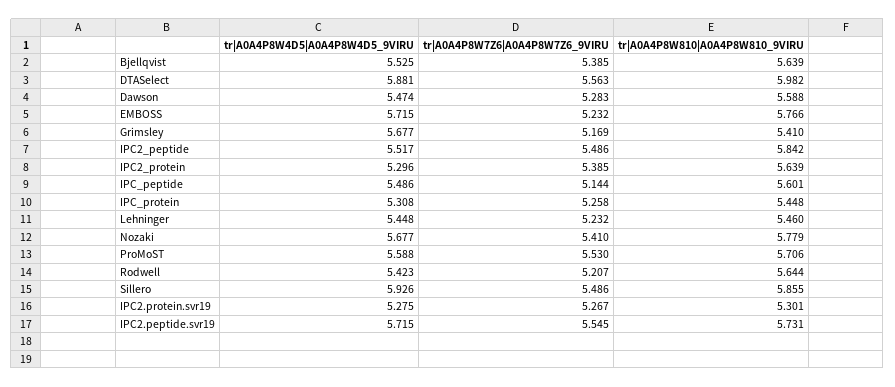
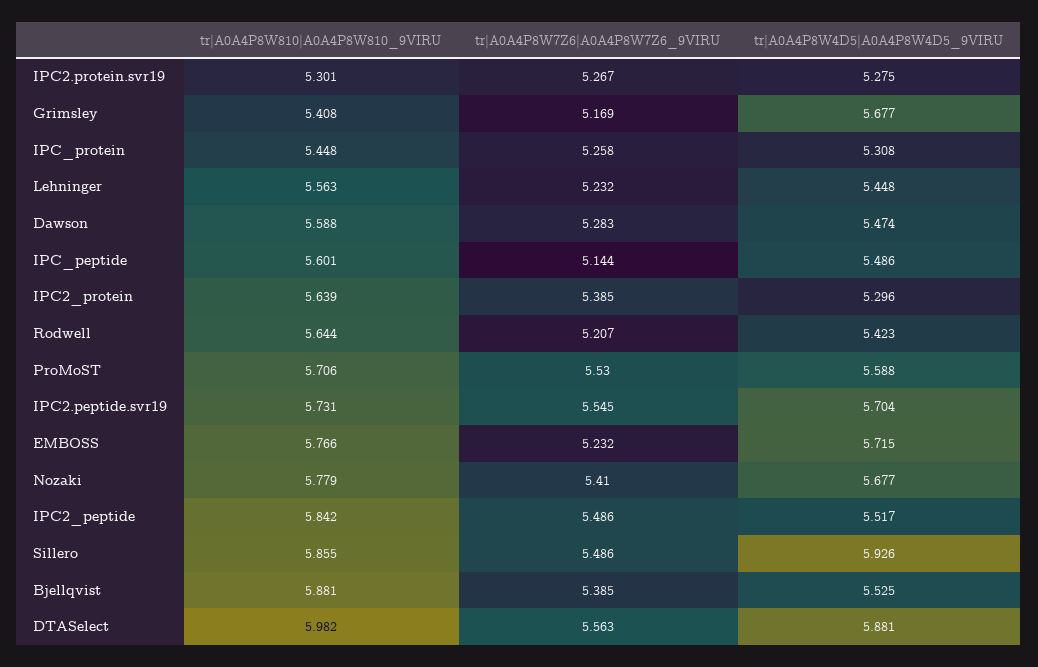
  {
    "tr|A0A4P8W4D5|A0A4P8W4D5_9VIRU": {
      "Bjellqvist": 5.525,
      "DTASelect": 5.881,
      "Dawson": 5.474,
      "EMBOSS": 5.715,
      "Grimsley": 5.677,
      "IPC2_peptide": 5.517,
      "IPC2_protein": 5.296,
      "IPC_peptide": 5.486,
      "IPC_protein": 5.308,
      "Lehninger": 5.448,
      "Nozaki": 5.677,
      "ProMoST": 5.588,
      "Rodwell": 5.423,
      "Sillero": 5.926,
      "IPC2.protein.svr19": 5.275,
-     "IPC2.peptide.svr19": 5.715
+     "IPC2.peptide.svr19": 5.704
    },
    "tr|A0A4P8W7Z6|A0A4P8W7Z6_9VIRU": {
      "Bjellqvist": 5.385,
      "DTASelect": 5.563,
      "Dawson": 5.283,
      "EMBOSS": 5.232,
      "Grimsley": 5.169,
      "IPC2_peptide": 5.486,
      "IPC2_protein": 5.385,
      "IPC_peptide": 5.144,
      "IPC_protein": 5.258,
      "Lehninger": 5.232,
      "Nozaki": 5.41,
      "ProMoST": 5.53,
      "Rodwell": 5.207,
      "Sillero": 5.486,
      "IPC2.protein.svr19": 5.267,
      "IPC2.peptide.svr19": 5.545
    },
    "tr|A0A4P8W810|A0A4P8W810_9VIRU": {
-     "Bjellqvist": 5.639,
+     "Bjellqvist": 5.881,
      "DTASelect": 5.982,
      "Dawson": 5.588,
      "EMBOSS": 5.766,
-     "Grimsley": 5.41,
+     "Grimsley": 5.408,
      "IPC2_peptide": 5.842,
      "IPC2_protein": 5.639,
      "IPC_peptide": 5.601,
      "IPC_protein": 5.448,
-     "Lehninger": 5.46,
+     "Lehninger": 5.563,
      "Nozaki": 5.779,
      "ProMoST": 5.706,
      "Rodwell": 5.644,
      "Sillero": 5.855,
      "IPC2.protein.svr19": 5.301,
      "IPC2.peptide.svr19": 5.731
    }
  }

